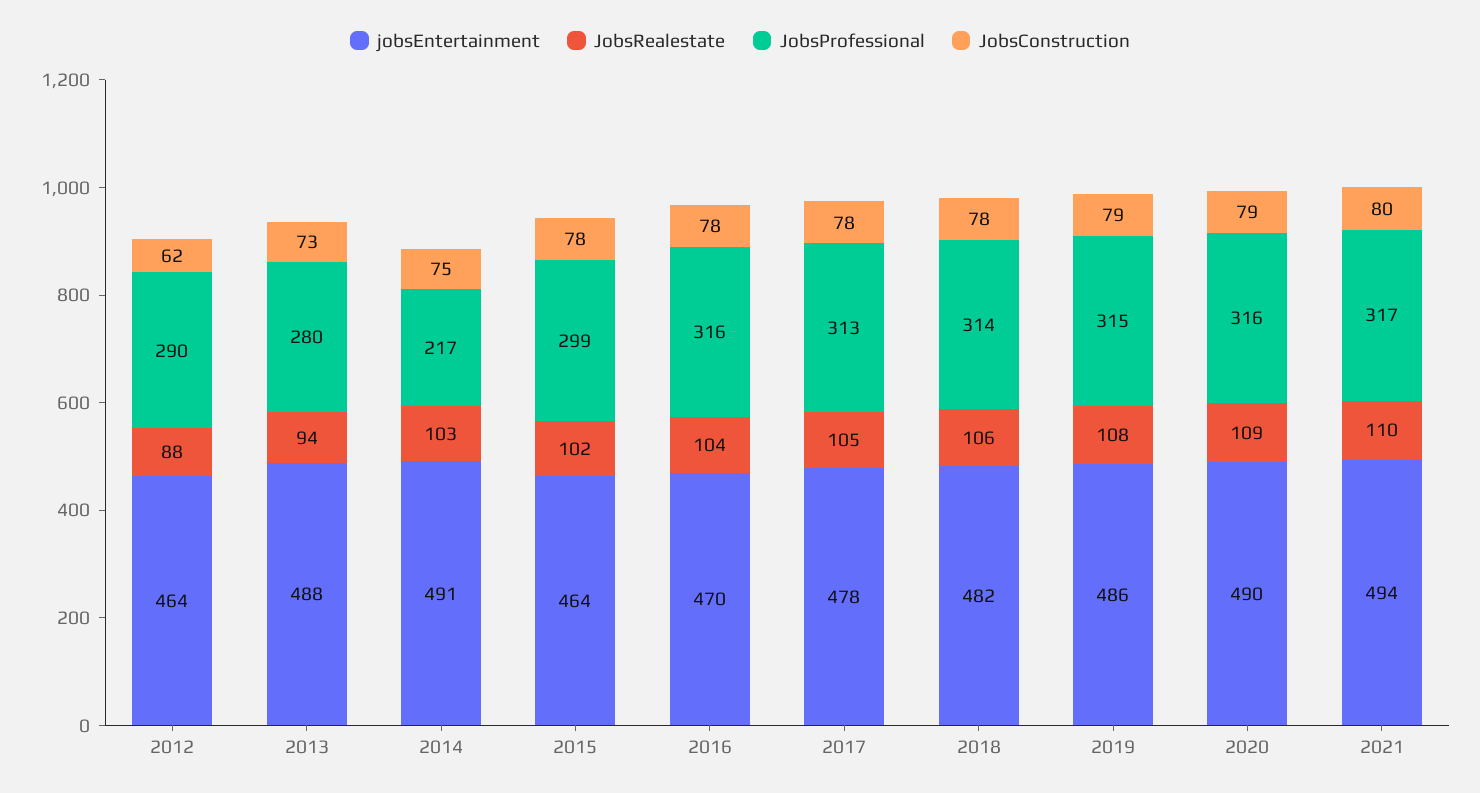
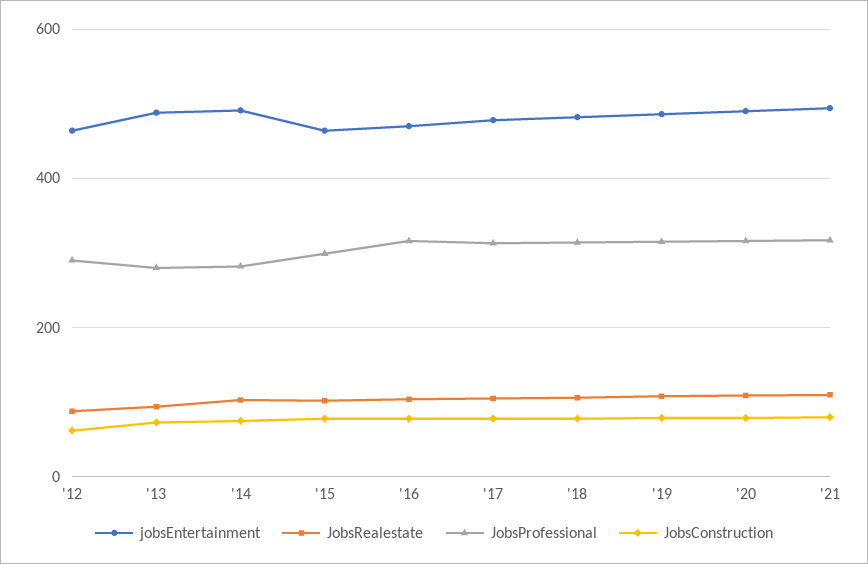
  {
    "jobsEntertainment": {
      "2012": 464,
      "2013": 488,
      "2014": 491,
      "2015": 464,
      "2016": 470,
      "2017": 478,
      "2018": 482,
      "2019": 486,
      "2020": 490,
      "2021": 494
    },
    "JobsRealestate": {
      "2012": 88,
      "2013": 94,
      "2014": 103,
      "2015": 102,
      "2016": 104,
      "2017": 105,
      "2018": 106,
      "2019": 108,
      "2020": 109,
      "2021": 110
    },
    "JobsProfessional": {
      "2012": 290,
      "2013": 280,
-     "2014": 217,
+     "2014": 280,
      "2015": 299,
      "2016": 316,
      "2017": 313,
      "2018": 314,
      "2019": 315,
      "2020": 316,
      "2021": 317
    },
    "JobsConstruction": {
      "2012": 62,
      "2013": 73,
      "2014": 75,
      "2015": 78,
      "2016": 78,
      "2017": 78,
      "2018": 78,
      "2019": 79,
      "2020": 79,
      "2021": 80
    }
  }

